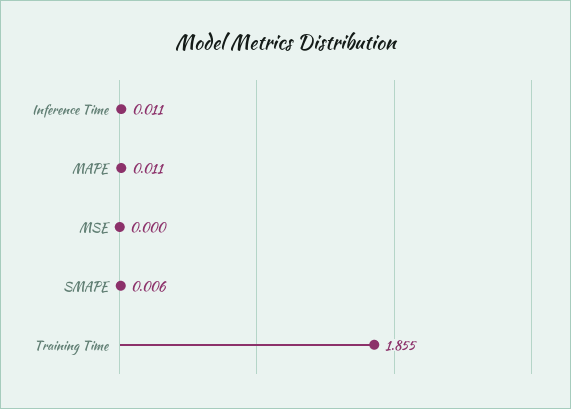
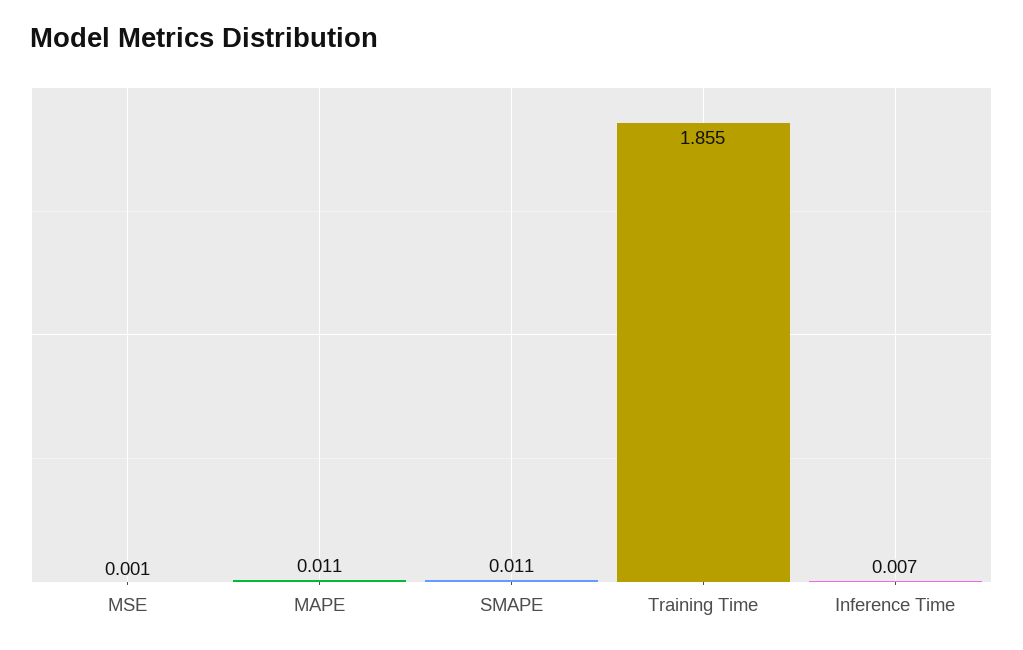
  {
-   "Inference Time": 0.011,
+   "Inference Time": 0.007,
    "MAPE": 0.011,
-   "MSE": 0,
+   "MSE": 0.001,
-   "SMAPE": 0.006,
+   "SMAPE": 0.011,
    "Training Time": 1.855
  }

